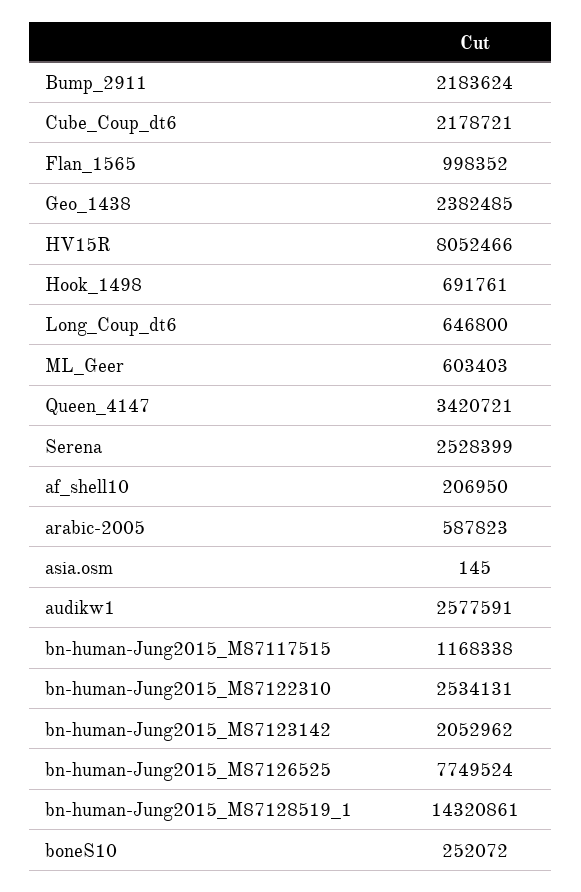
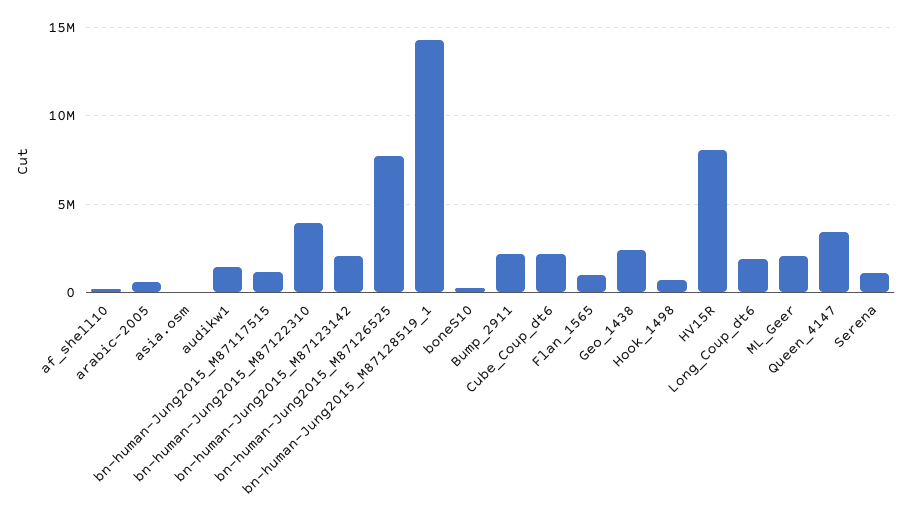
  {
    "Bump_2911": 2183624,
    "Cube_Coup_dt6": 2178721,
    "Flan_1565": 998352,
    "Geo_1438": 2382485,
    "HV15R": 8052466,
    "Hook_1498": 691761,
-   "Long_Coup_dt6": 646800,
+   "Long_Coup_dt6": 2000000,
-   "ML_Geer": 603403,
+   "ML_Geer": 2000000,
    "Queen_4147": 3420721,
-   "Serena": 2528399,
+   "Serena": 1000000,
    "af_shell10": 206950,
    "arabic-2005": 587823,
    "asia.osm": 145,
-   "audikw1": 2577591,
+   "audikw1": 1500000,
    "bn-human-Jung2015_M87117515": 1168338,
-   "bn-human-Jung2015_M87122310": 2534131,
+   "bn-human-Jung2015_M87122310": 4000000,
    "bn-human-Jung2015_M87123142": 2052962,
    "bn-human-Jung2015_M87126525": 7749524,
    "bn-human-Jung2015_M87128519_1": 14320861,
    "boneS10": 252072
  }

